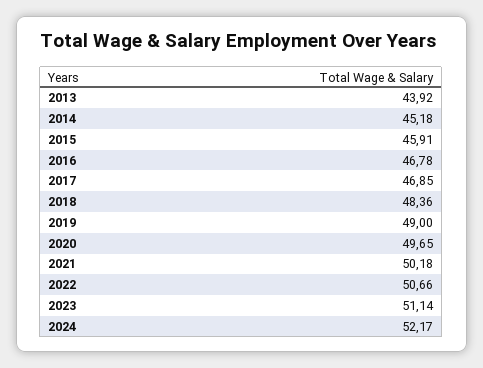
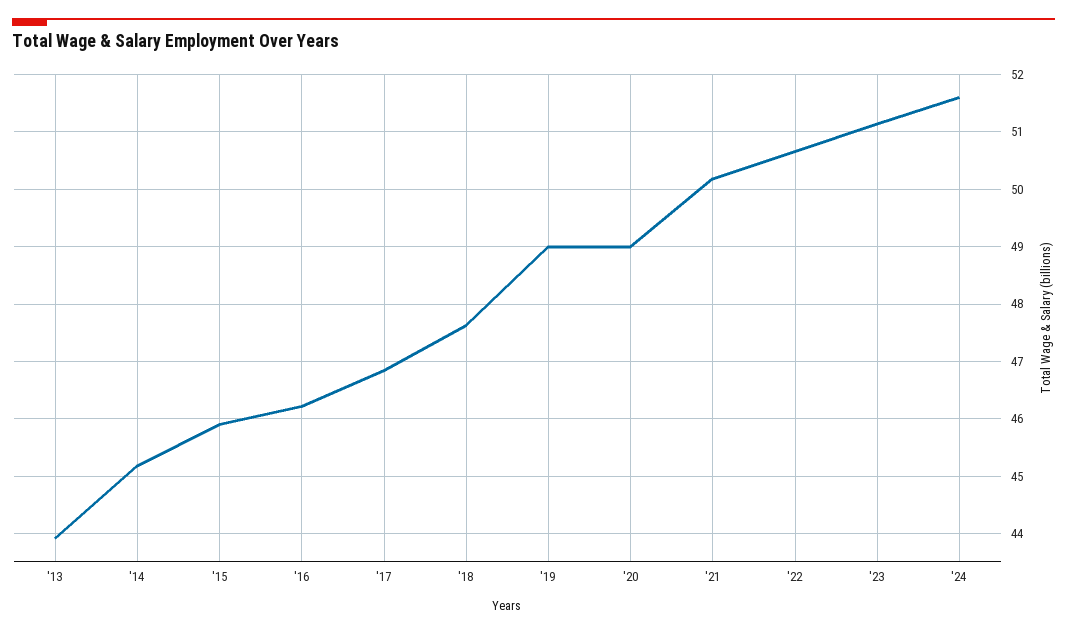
  {
    "2013": 43.92,
    "2014": 45.18,
    "2015": 45.91,
-   "2016": 46.78,
+   "2016": 46.2,
    "2017": 46.85,
-   "2018": 48.36,
+   "2018": 47.6,
    "2019": 49,
-   "2020": 49.65,
+   "2020": 49,
    "2021": 50.18,
    "2022": 50.66,
    "2023": 51.14,
-   "2024": 52.17
+   "2024": 51.6
  }

